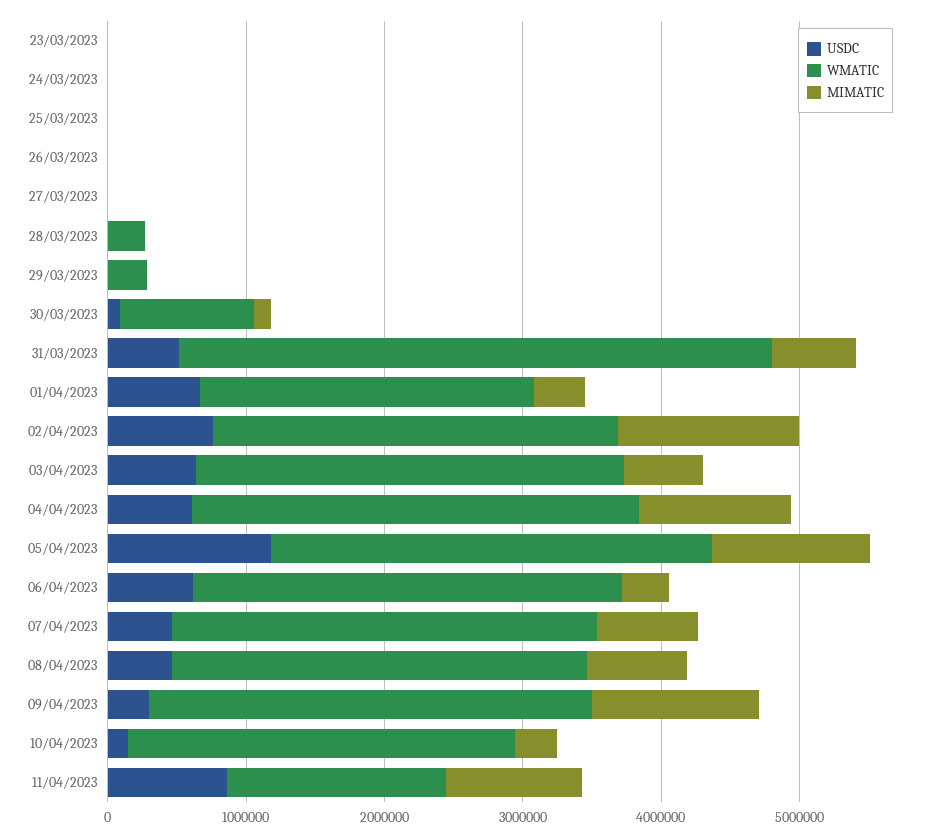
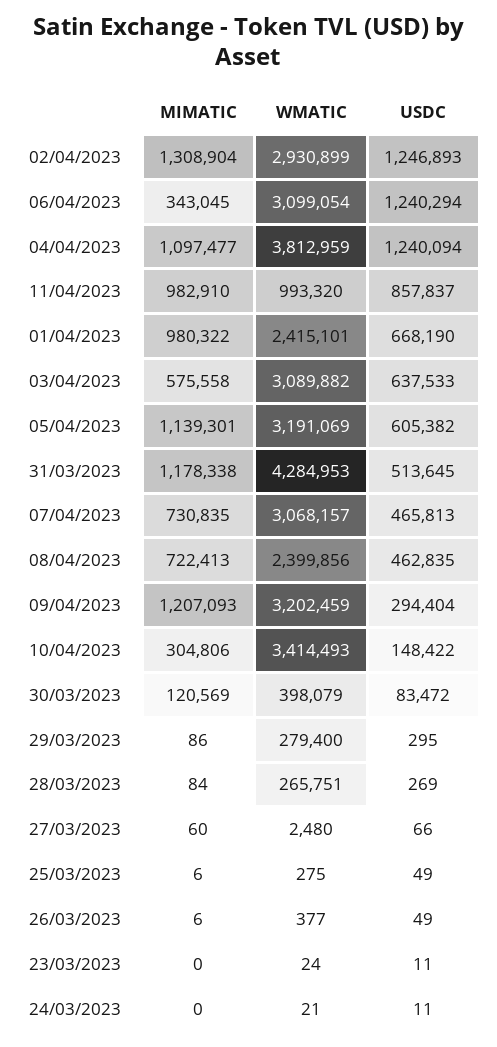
  {
    "USDC": {
      "23/03/2023": 11,
      "24/03/2023": 11,
      "25/03/2023": 49,
      "26/03/2023": 49,
      "27/03/2023": 66,
      "28/03/2023": 269,
      "29/03/2023": 295,
      "30/03/2023": 83472,
      "31/03/2023": 513645,
      "01/04/2023": 668190,
-     "02/04/2023": 800000,
+     "02/04/2023": 1246893,
      "03/04/2023": 637533,
-     "04/04/2023": 600000,
+     "04/04/2023": 1240094,
-     "05/04/2023": 1200000,
+     "05/04/2023": 605382,
-     "06/04/2023": 600000,
+     "06/04/2023": 1240294,
      "07/04/2023": 465813,
      "08/04/2023": 462835,
      "09/04/2023": 294404,
      "10/04/2023": 148422,
      "11/04/2023": 857837
    },
    "WMATIC": {
      "23/03/2023": 24,
      "24/03/2023": 21,
      "25/03/2023": 275,
      "26/03/2023": 377,
      "27/03/2023": 2480,
      "28/03/2023": 265751,
      "29/03/2023": 279400,
-     "30/03/2023": 1000000,
+     "30/03/2023": 398079,
      "31/03/2023": 4284953,
      "01/04/2023": 2415101,
      "02/04/2023": 2930899,
      "03/04/2023": 3089882,
-     "04/04/2023": 3200000,
+     "04/04/2023": 3812959,
      "05/04/2023": 3191069,
      "06/04/2023": 3099054,
      "07/04/2023": 3068157,
-     "08/04/2023": 3000000,
+     "08/04/2023": 2399856,
      "09/04/2023": 3202459,
-     "10/04/2023": 2800000,
+     "10/04/2023": 3414493,
-     "11/04/2023": 1600000
+     "11/04/2023": 993320
    },
    "MIMATIC": {
      "23/03/2023": 0,
      "24/03/2023": 0,
      "25/03/2023": 6,
      "26/03/2023": 6,
      "27/03/2023": 60,
      "28/03/2023": 84,
      "29/03/2023": 86,
      "30/03/2023": 120569,
-     "31/03/2023": 600000,
+     "31/03/2023": 1178338,
-     "01/04/2023": 400000,
+     "01/04/2023": 980322,
      "02/04/2023": 1308904,
      "03/04/2023": 575558,
      "04/04/2023": 1097477,
      "05/04/2023": 1139301,
      "06/04/2023": 343045,
      "07/04/2023": 730835,
      "08/04/2023": 722413,
      "09/04/2023": 1207093,
      "10/04/2023": 304806,
      "11/04/2023": 982910
    }
  }

